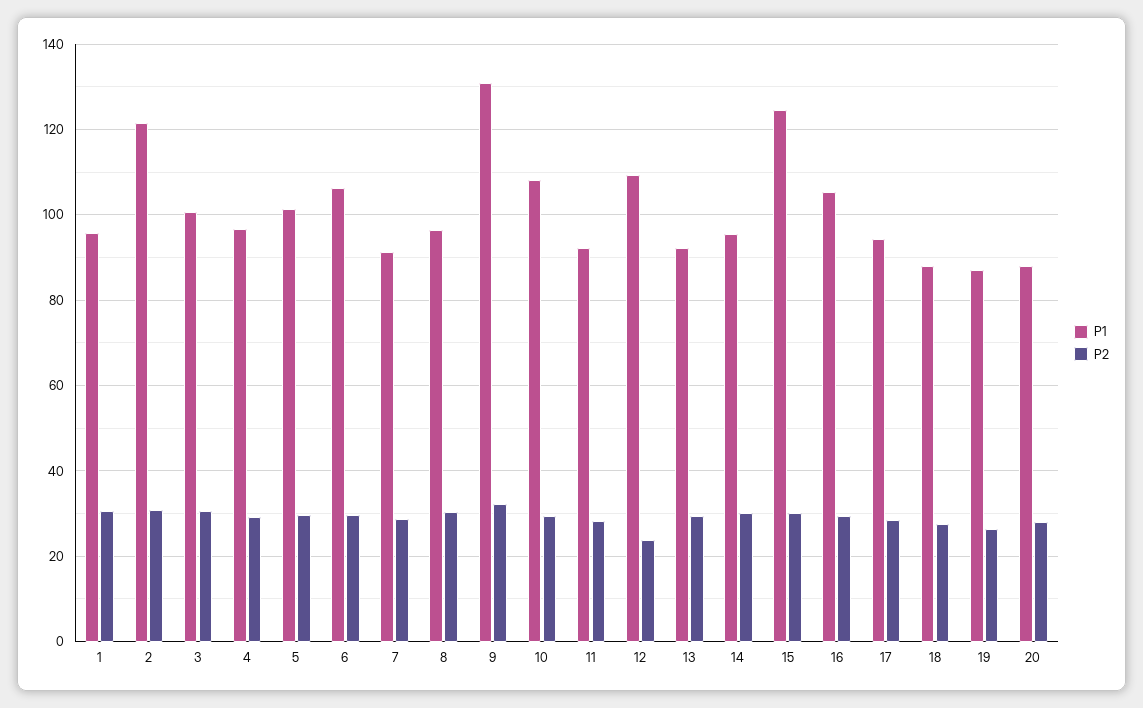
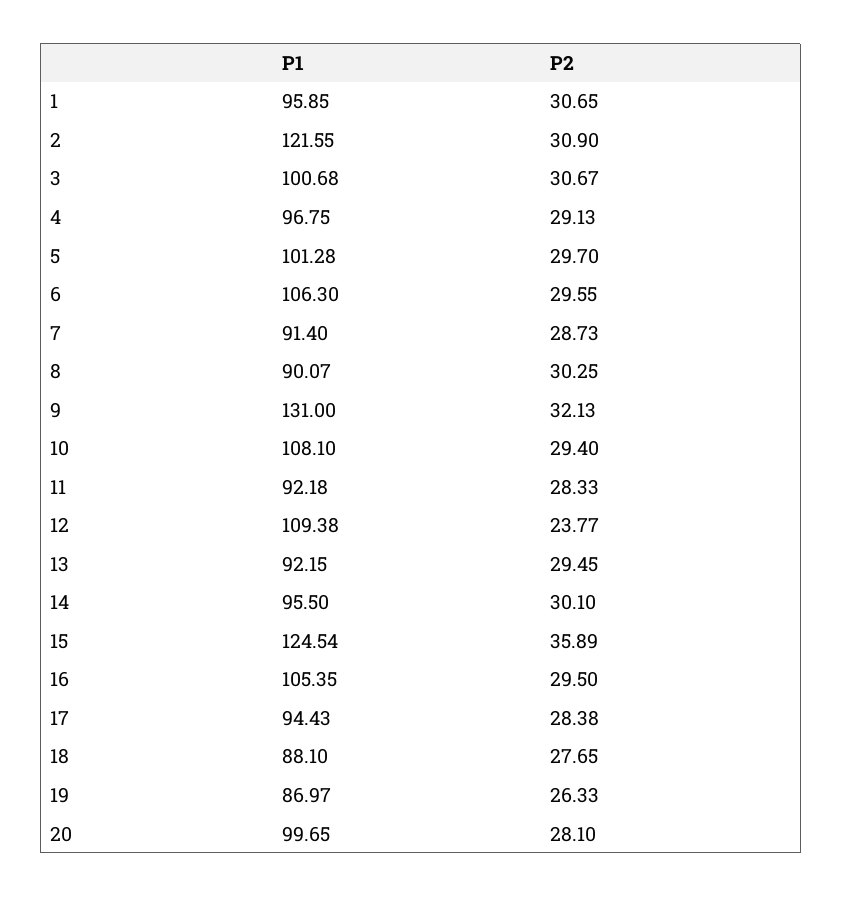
  {
    "P1": {
      "1": 95.85,
      "2": 121.55,
      "3": 100.68,
      "4": 96.75,
      "5": 101.28,
      "6": 106.3,
      "7": 91.4,
-     "8": 96,
+     "8": 90.07,
      "9": 131,
      "10": 108.1,
      "11": 92.18,
      "12": 109.38,
      "13": 92.15,
      "14": 95.5,
      "15": 124.54,
      "16": 105.35,
      "17": 94.43,
      "18": 88.1,
      "19": 86.97,
-     "20": 88
+     "20": 99.65
    },
    "P2": {
      "1": 30.65,
      "2": 30.9,
      "3": 30.67,
      "4": 29.13,
      "5": 29.7,
      "6": 29.55,
      "7": 28.73,
      "8": 30.25,
      "9": 32.13,
      "10": 29.4,
      "11": 28.33,
      "12": 23.77,
      "13": 29.45,
      "14": 30.1,
-     "15": 30,
+     "15": 35.89,
      "16": 29.5,
      "17": 28.38,
      "18": 27.65,
      "19": 26.33,
      "20": 28.1
    }
  }

